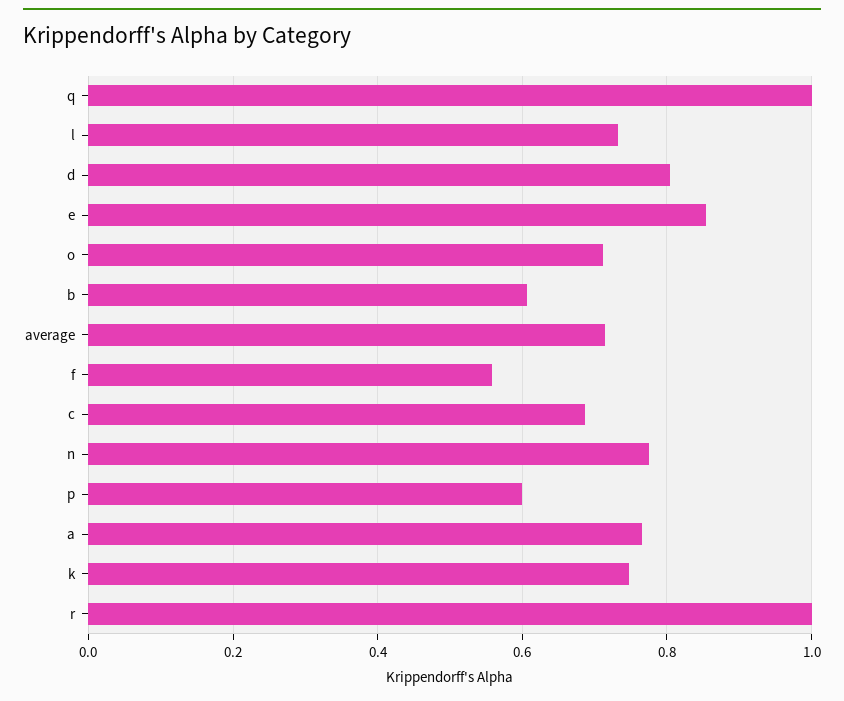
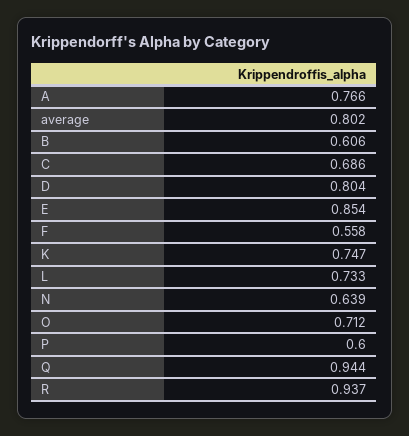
  {
-   "q": 1,
+   "q": 0.944,
    "l": 0.733,
    "d": 0.804,
    "e": 0.854,
    "o": 0.712,
    "b": 0.606,
-   "average": 0.72,
+   "average": 0.802,
    "f": 0.558,
    "c": 0.686,
-   "n": 0.78,
+   "n": 0.639,
    "p": 0.6,
    "a": 0.766,
    "k": 0.747,
-   "r": 1
+   "r": 0.937
  }

